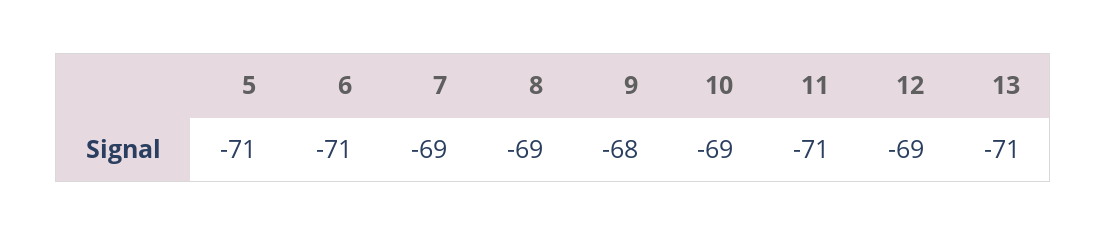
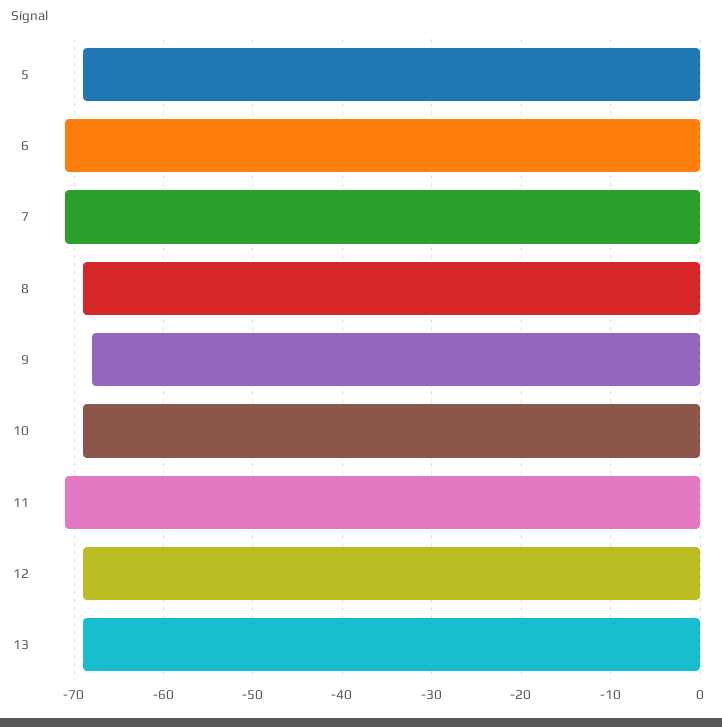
  {
-   "5": -71,
+   "5": -69,
    "6": -71,
-   "7": -69,
+   "7": -71,
    "8": -69,
    "9": -68,
    "10": -69,
    "11": -71,
    "12": -69,
-   "13": -71
+   "13": -69
  }

